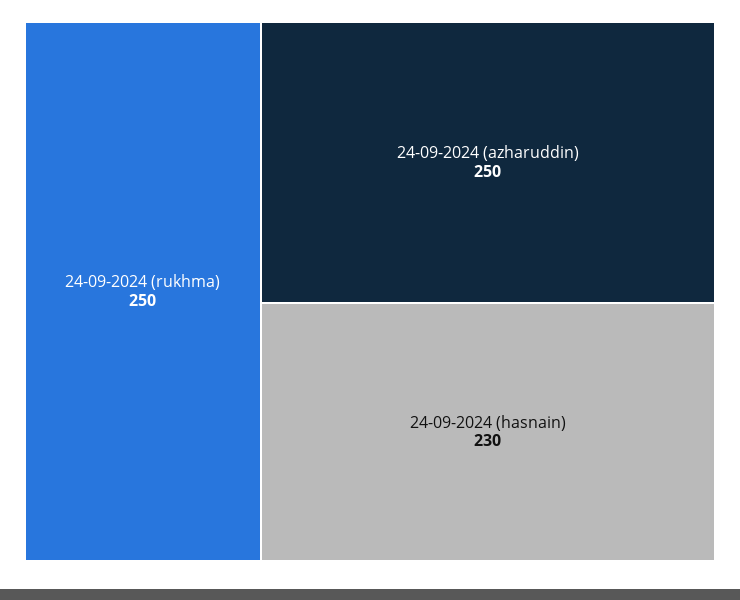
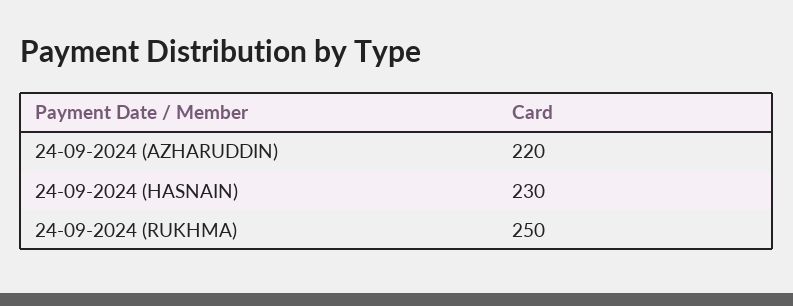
  {
    "24-09-2024 (rukhma)": 250,
-   "24-09-2024 (azharuddin)": 250,
+   "24-09-2024 (azharuddin)": 220,
    "24-09-2024 (hasnain)": 230
  }

